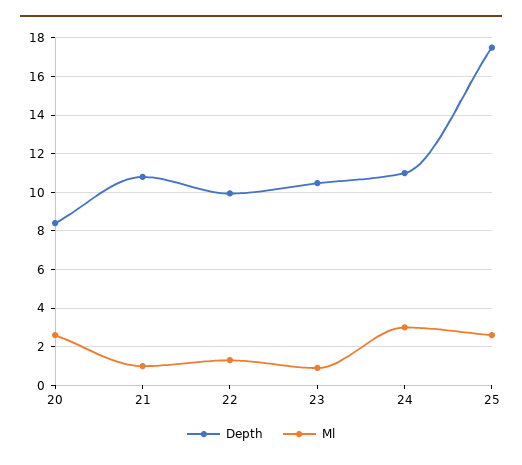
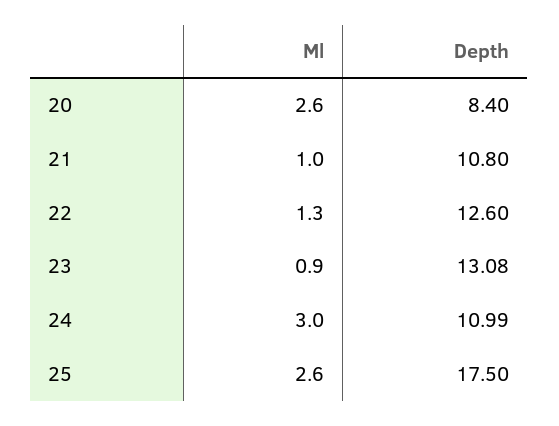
  {
    "Depth": {
      "20": 8.4,
      "21": 10.8,
-     "22": 10,
+     "22": 12.6,
-     "23": 10.5,
+     "23": 13.08,
      "24": 10.99,
      "25": 17.5
    },
    "Ml": {
      "20": 2.6,
      "21": 1,
      "22": 1.3,
      "23": 0.9,
      "24": 3,
      "25": 2.6
    }
  }

